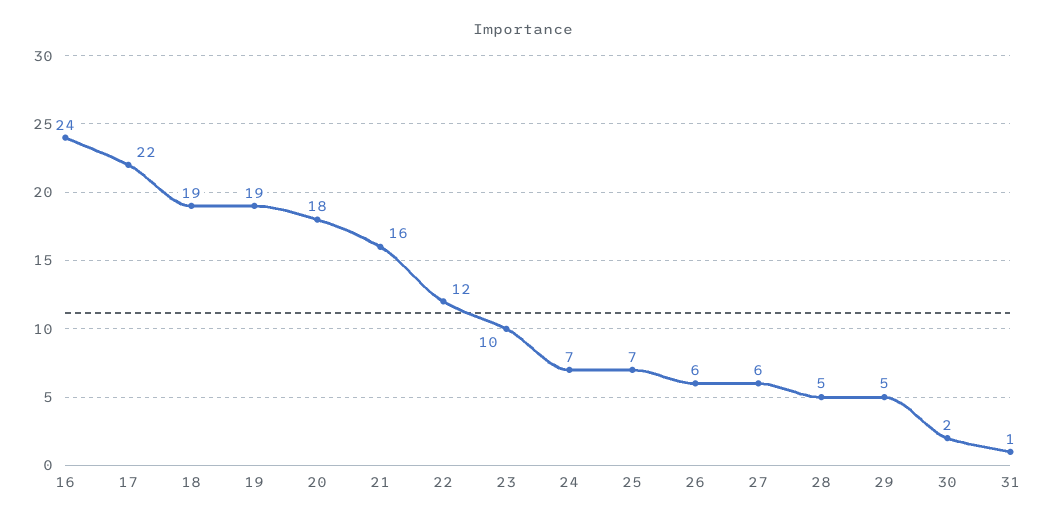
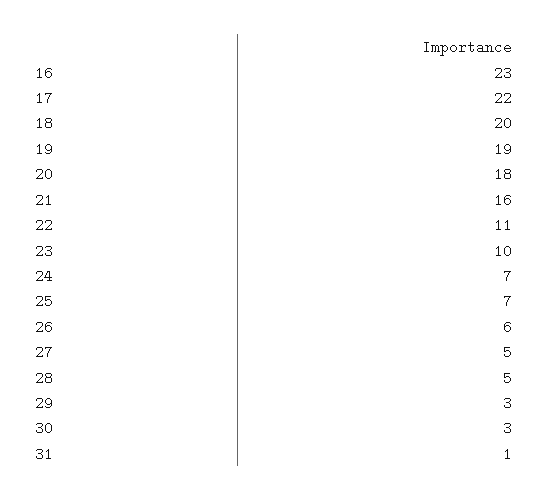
  {
-   "16": 24,
+   "16": 23,
    "17": 22,
-   "18": 19,
+   "18": 20,
    "19": 19,
    "20": 18,
    "21": 16,
-   "22": 12,
+   "22": 11,
    "23": 10,
    "24": 7,
    "25": 7,
    "26": 6,
-   "27": 6,
+   "27": 5,
    "28": 5,
-   "29": 5,
+   "29": 3,
-   "30": 2,
+   "30": 3,
    "31": 1
  }

